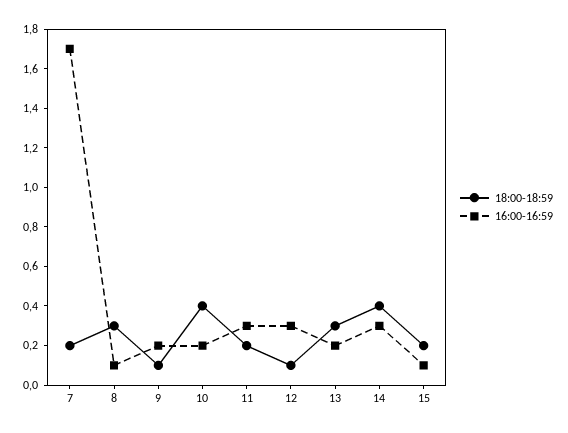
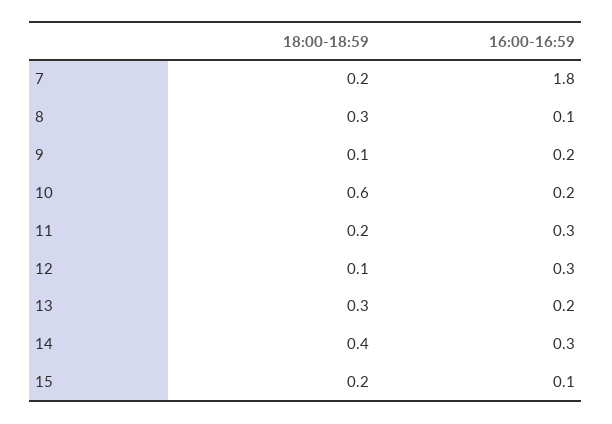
  {
    "18:00-18:59": {
      "7": 0.2,
      "8": 0.3,
      "9": 0.1,
-     "10": 0.4,
+     "10": 0.6,
      "11": 0.2,
      "12": 0.1,
      "13": 0.3,
      "14": 0.4,
      "15": 0.2
    },
    "16:00-16:59": {
-     "7": 1.7,
+     "7": 1.8,
      "8": 0.1,
      "9": 0.2,
      "10": 0.2,
      "11": 0.3,
      "12": 0.3,
      "13": 0.2,
      "14": 0.3,
      "15": 0.1
    }
  }

